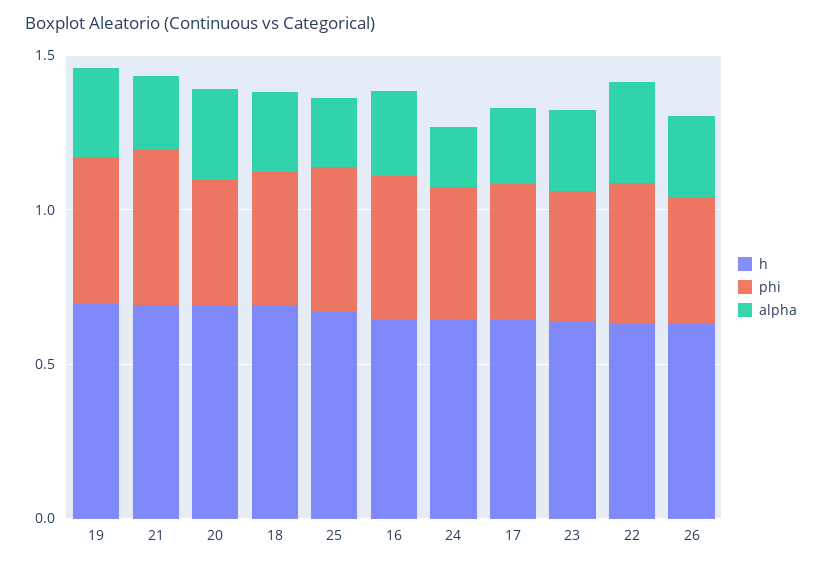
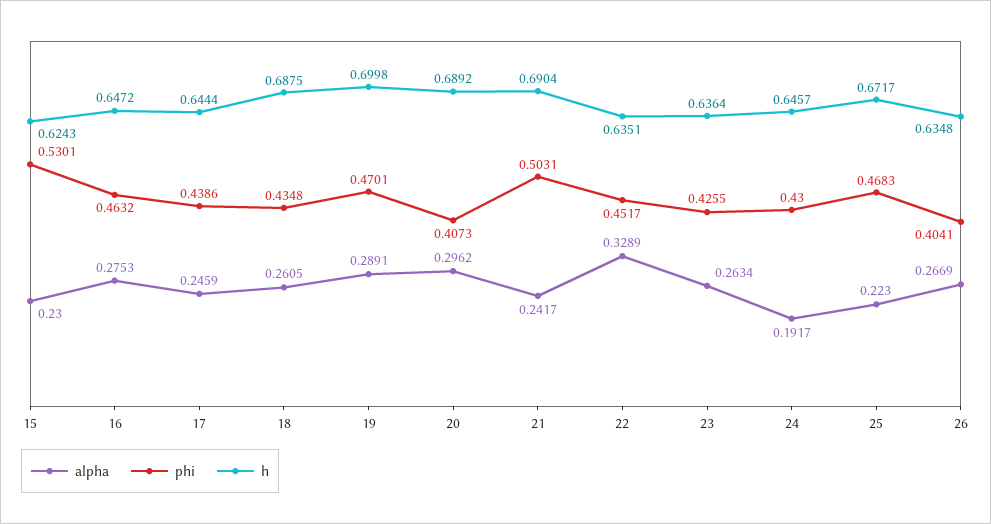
  {
    "h": {
      "19": 0.6998,
      "21": 0.6904,
      "20": 0.6892,
      "18": 0.6875,
      "25": 0.6717,
      "16": 0.6472,
      "24": 0.6457,
      "17": 0.6444,
      "23": 0.6364,
      "22": 0.6351,
-     "26": 0.6348
+     "26": 0.6348,
+     "15": 0.6243
    },
    "phi": {
      "19": 0.4701,
      "21": 0.5031,
      "20": 0.4073,
      "18": 0.4348,
      "25": 0.4683,
      "16": 0.4632,
      "24": 0.43,
      "17": 0.4386,
      "23": 0.4255,
      "22": 0.4517,
-     "26": 0.4041
+     "26": 0.4041,
+     "15": 0.5301
    },
    "alpha": {
      "19": 0.2891,
      "21": 0.2417,
      "20": 0.2962,
      "18": 0.2605,
      "25": 0.223,
      "16": 0.2753,
      "24": 0.1917,
      "17": 0.2459,
      "23": 0.2634,
      "22": 0.3289,
-     "26": 0.2669
+     "26": 0.2669,
+     "15": 0.23
    }
  }

